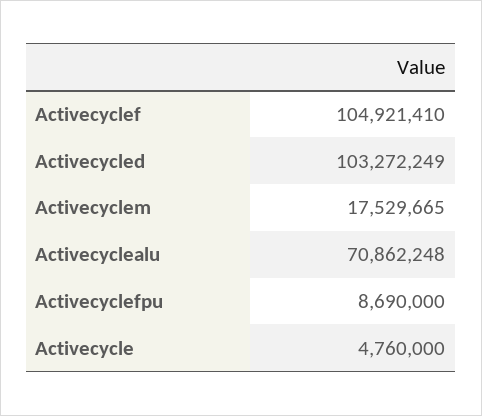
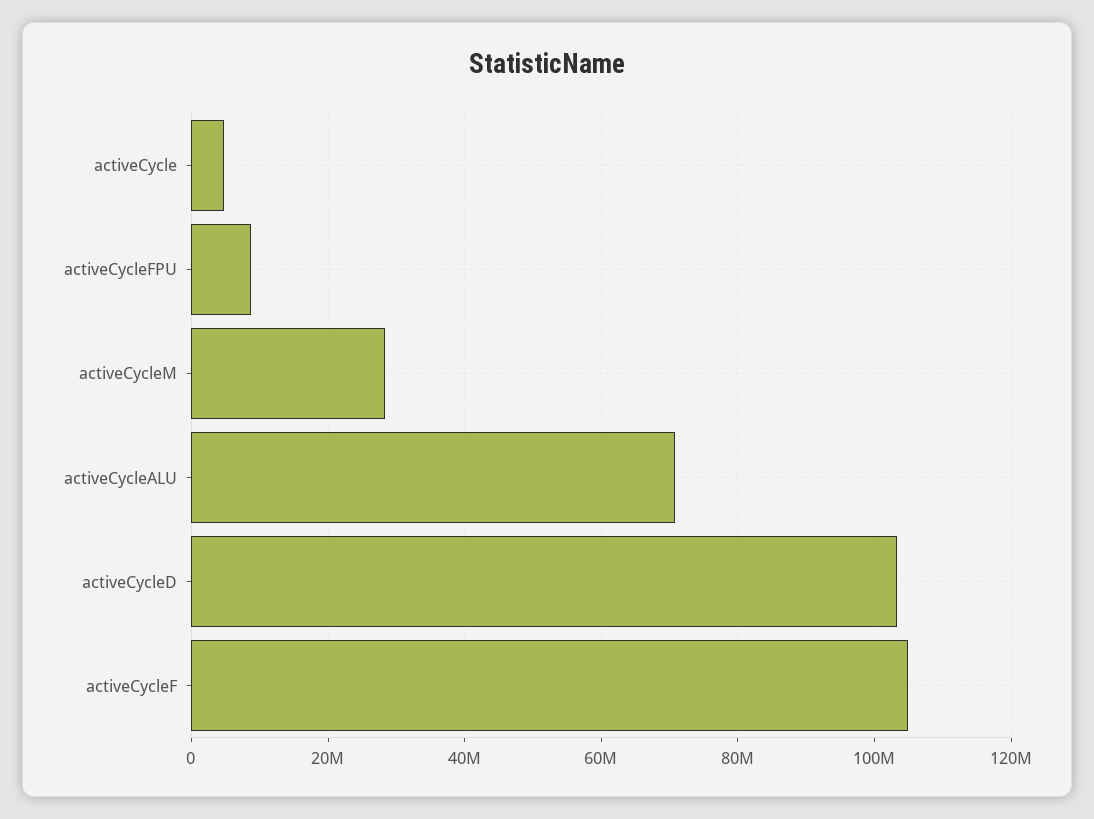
  {
    "Activecyclef": 104921410,
    "Activecycled": 103272249,
-   "Activecyclem": 17529665,
+   "Activecyclem": 28000000,
    "Activecyclealu": 70862248,
    "Activecyclefpu": 8690000,
    "Activecycle": 4760000
  }

